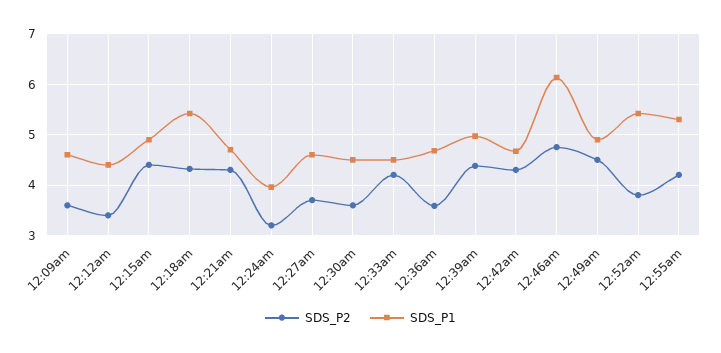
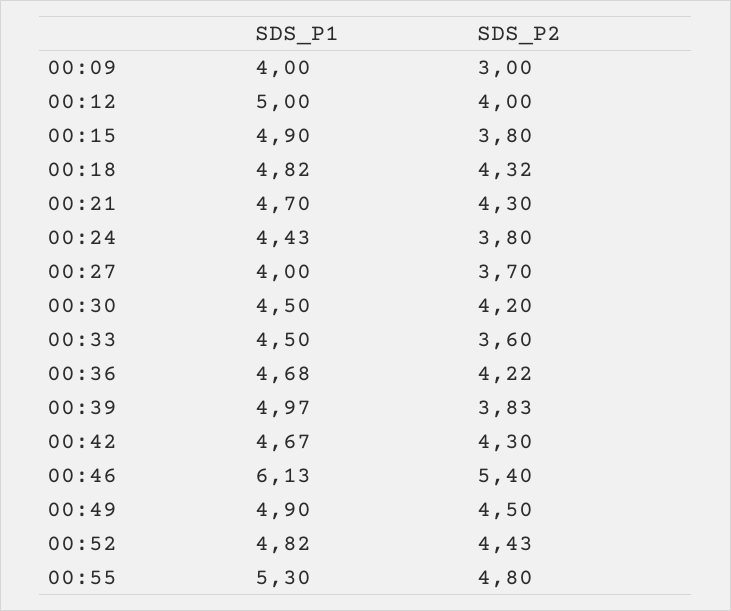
  {
    "SDS_P2": {
-     "12:09am": 3.6,
+     "12:09am": 3,
-     "12:12am": 3.4,
+     "12:12am": 4,
-     "12:15am": 4.4,
+     "12:15am": 3.8,
      "12:18am": 4.32,
      "12:21am": 4.3,
-     "12:24am": 3.2,
+     "12:24am": 3.8,
      "12:27am": 3.7,
-     "12:30am": 3.6,
+     "12:30am": 4.2,
-     "12:33am": 4.2,
+     "12:33am": 3.6,
-     "12:36am": 3.6,
+     "12:36am": 4.22,
-     "12:39am": 4.4,
+     "12:39am": 3.83,
      "12:42am": 4.3,
-     "12:46am": 4.8,
+     "12:46am": 5.4,
      "12:49am": 4.5,
-     "12:52am": 3.8,
+     "12:52am": 4.43,
-     "12:55am": 4.2
+     "12:55am": 4.8
    },
    "SDS_P1": {
-     "12:09am": 4.6,
+     "12:09am": 4,
-     "12:12am": 4.4,
+     "12:12am": 5,
      "12:15am": 4.9,
-     "12:18am": 5.4,
+     "12:18am": 4.82,
      "12:21am": 4.7,
-     "12:24am": 4,
+     "12:24am": 4.43,
-     "12:27am": 4.6,
+     "12:27am": 4,
      "12:30am": 4.5,
      "12:33am": 4.5,
      "12:36am": 4.68,
      "12:39am": 4.97,
      "12:42am": 4.67,
      "12:46am": 6.13,
      "12:49am": 4.9,
-     "12:52am": 5.4,
+     "12:52am": 4.82,
      "12:55am": 5.3
    }
  }

